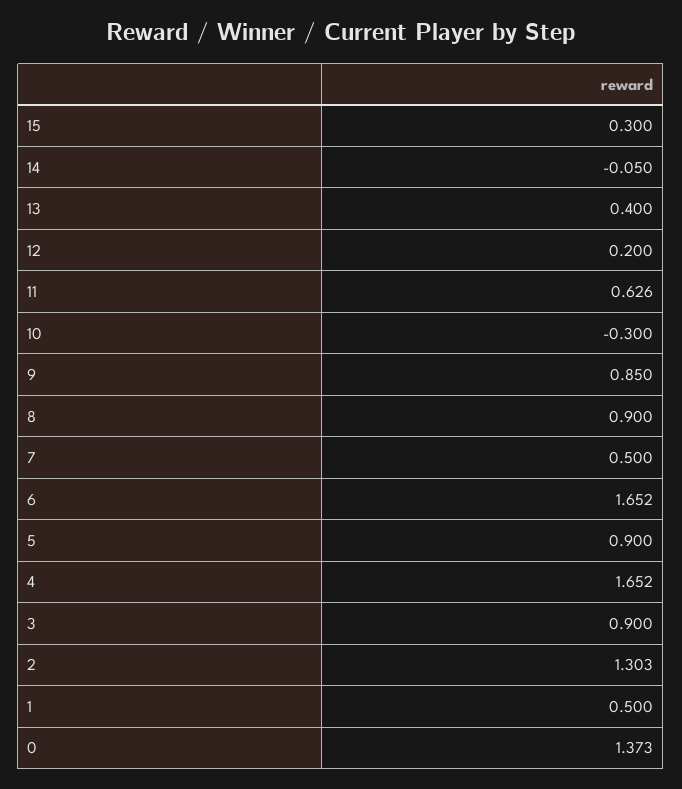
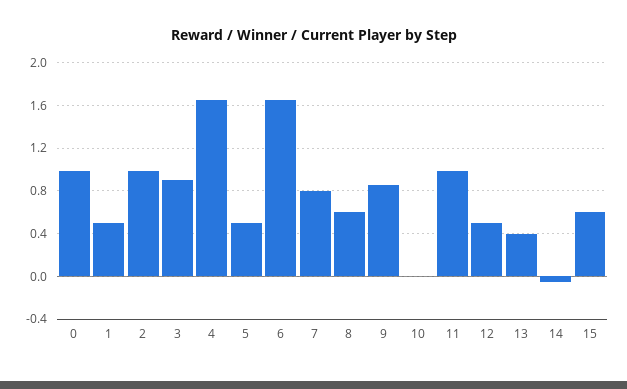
  {
-   "15": 0.3,
+   "15": 0.6,
    "14": -0.05,
    "13": 0.4,
-   "12": 0.2,
+   "12": 0.5,
-   "11": 0.626,
+   "11": 1,
-   "10": -0.3,
+   "10": 0,
    "9": 0.85,
-   "8": 0.9,
+   "8": 0.6,
-   "7": 0.5,
+   "7": 0.8,
    "6": 1.652,
-   "5": 0.9,
+   "5": 0.5,
    "4": 1.652,
    "3": 0.9,
-   "2": 1.303,
+   "2": 1,
    "1": 0.5,
-   "0": 1.373
+   "0": 1
  }

